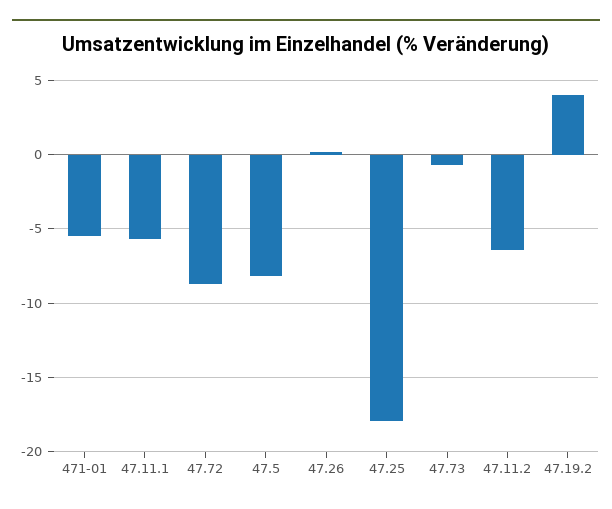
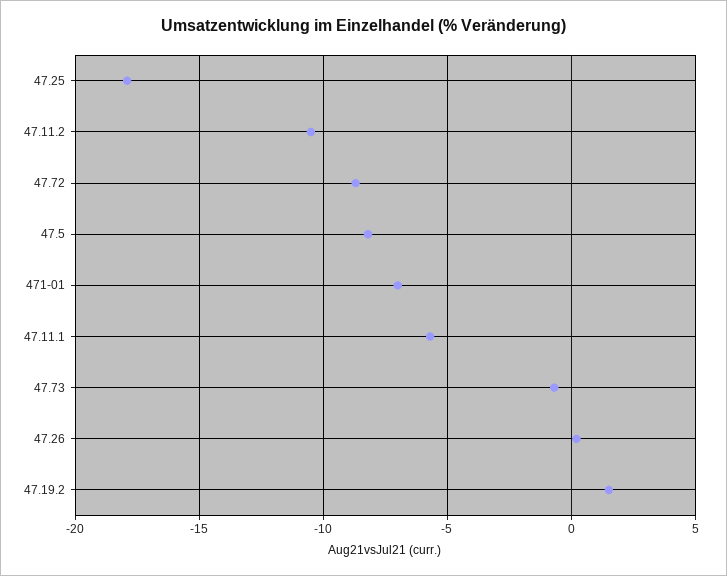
  {
-   "471-01": -5.5,
+   "471-01": -7,
    "47.11.1": -5.5,
    "47.72": -8.5,
    "47.5": -8,
    "47.26": 0,
    "47.25": -18,
    "47.73": -0.5,
-   "47.11.2": -6.5,
+   "47.11.2": -10.5,
-   "47.19.2": 4
+   "47.19.2": 1.5
  }

